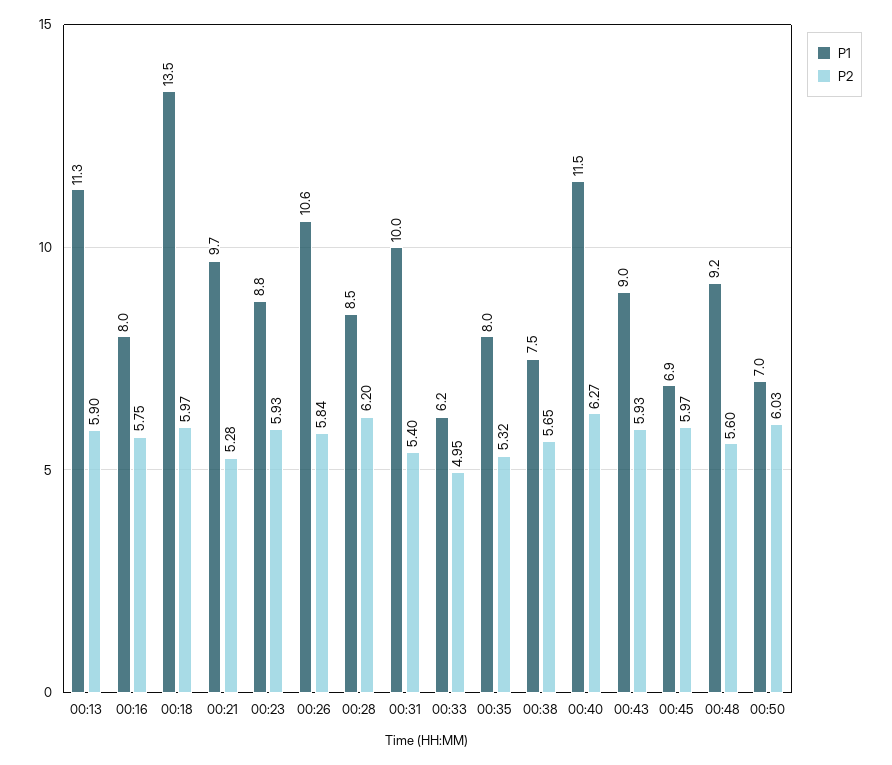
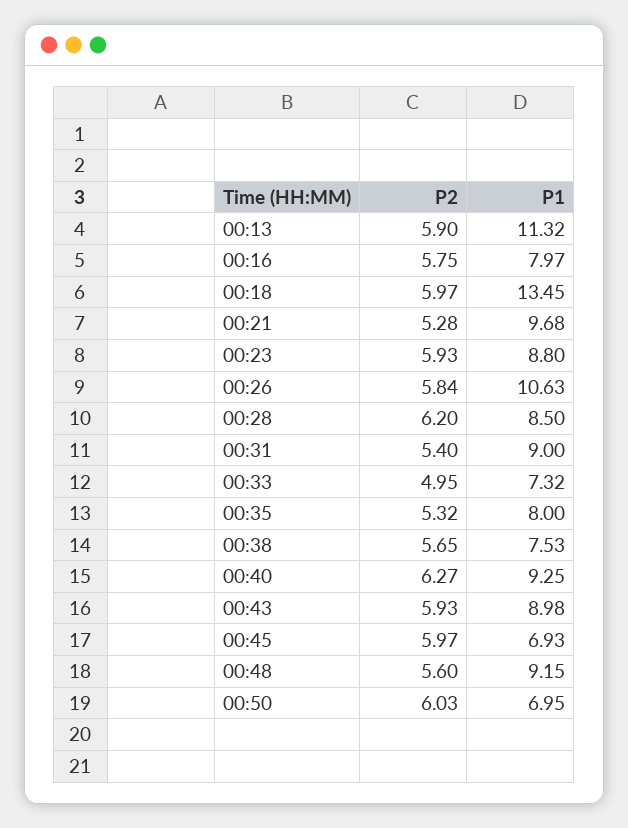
  {
    "P1": {
      "00:13": 11.32,
      "00:16": 7.97,
      "00:18": 13.45,
      "00:21": 9.68,
      "00:23": 8.8,
      "00:26": 10.63,
      "00:28": 8.5,
-     "00:31": 10,
+     "00:31": 9,
-     "00:33": 6.2,
+     "00:33": 7.32,
      "00:35": 8,
      "00:38": 7.53,
-     "00:40": 11.5,
+     "00:40": 9.25,
      "00:43": 8.98,
      "00:45": 6.93,
      "00:48": 9.15,
      "00:50": 6.95
    },
    "P2": {
      "00:13": 5.9,
      "00:16": 5.75,
      "00:18": 5.97,
      "00:21": 5.28,
      "00:23": 5.93,
      "00:26": 5.84,
      "00:28": 6.2,
      "00:31": 5.4,
      "00:33": 4.95,
      "00:35": 5.32,
      "00:38": 5.65,
      "00:40": 6.27,
      "00:43": 5.93,
      "00:45": 5.97,
      "00:48": 5.6,
      "00:50": 6.03
    }
  }

